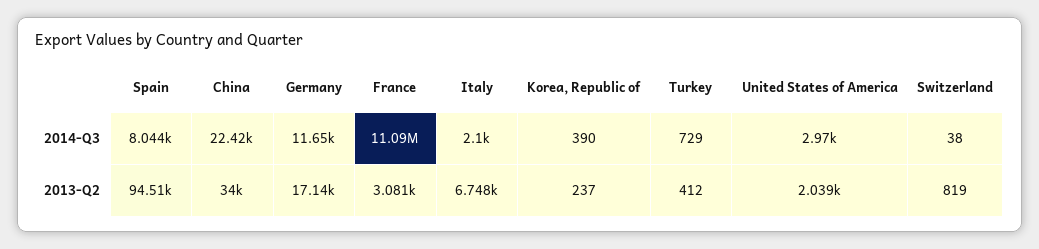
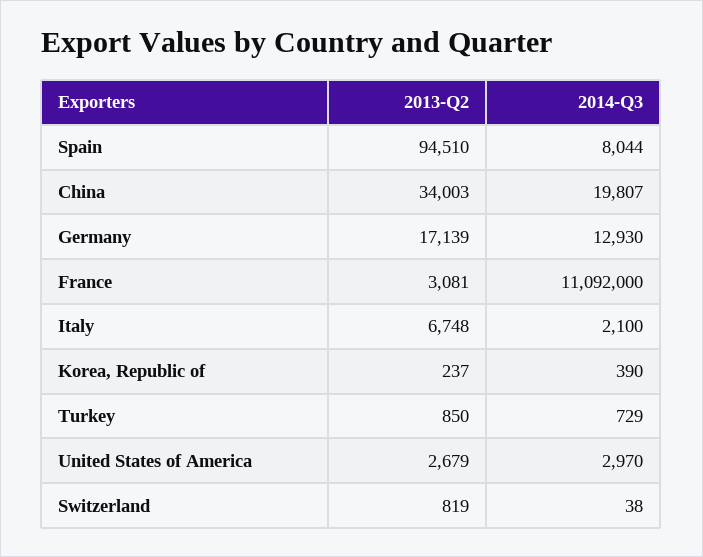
  {
    "Spain": {
      "2014-Q3": 8044,
      "2013-Q2": 94510
    },
    "China": {
-     "2014-Q3": 22420,
+     "2014-Q3": 19807,
      "2013-Q2": 34003
    },
    "Germany": {
-     "2014-Q3": 11650,
+     "2014-Q3": 12930,
      "2013-Q2": 17139
    },
    "France": {
      "2014-Q3": 11092000,
      "2013-Q2": 3081
    },
    "Italy": {
      "2014-Q3": 2100,
      "2013-Q2": 6748
    },
    "Korea, Republic of": {
      "2014-Q3": 390,
      "2013-Q2": 237
    },
    "Turkey": {
      "2014-Q3": 729,
-     "2013-Q2": 412
+     "2013-Q2": 850
    },
    "United States of America": {
      "2014-Q3": 2970,
-     "2013-Q2": 2039
+     "2013-Q2": 2679
    },
    "Switzerland": {
      "2014-Q3": 38,
      "2013-Q2": 819
    }
  }

